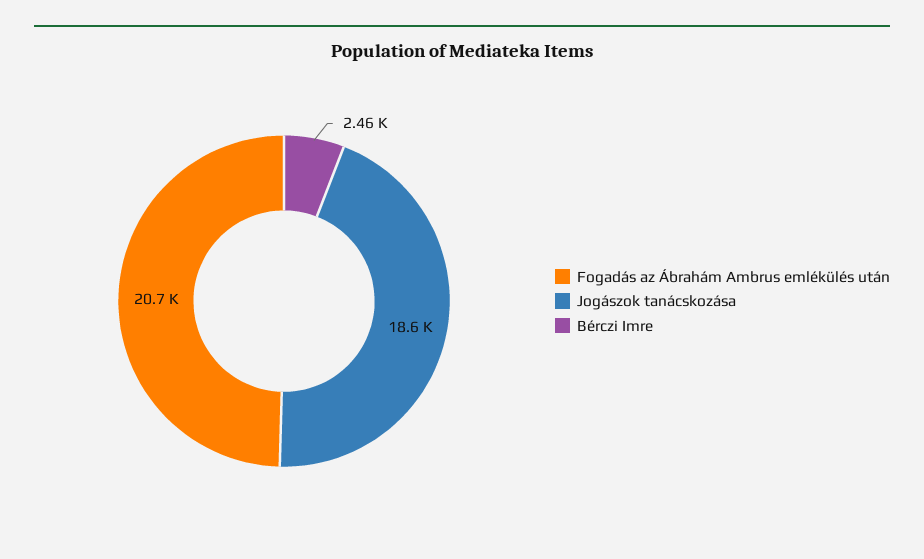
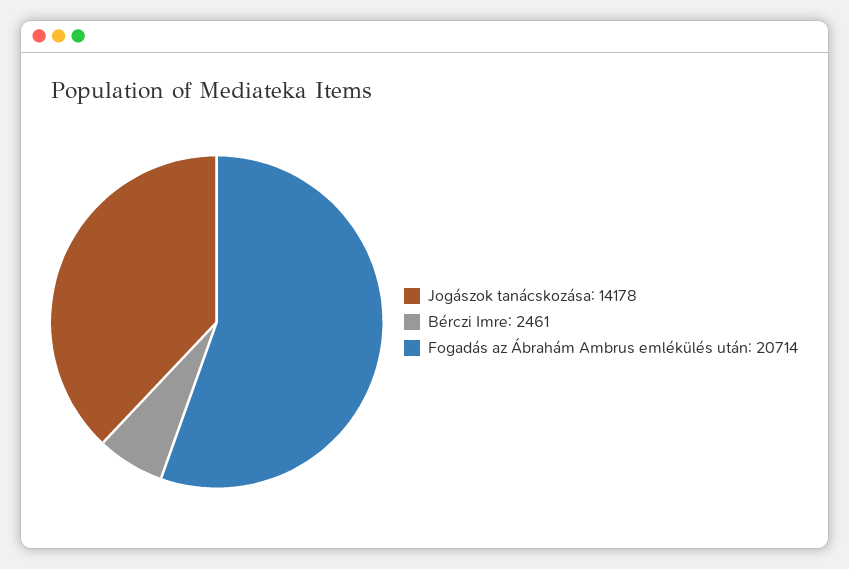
  {
    "Fogadás az Ábrahám Ambrus emlékülés után": 20714,
-   "Jogászok tanácskozása": 18600,
+   "Jogászok tanácskozása": 14178,
    "Bérczi Imre": 2461
  }

